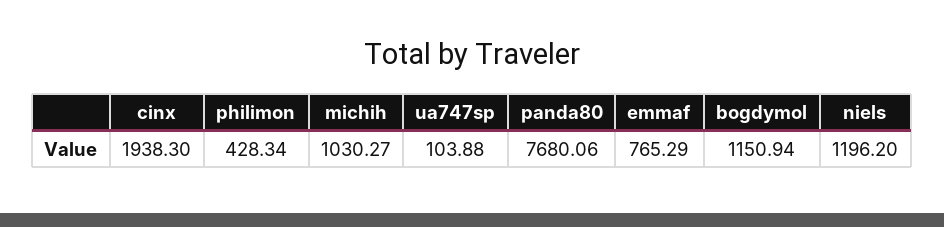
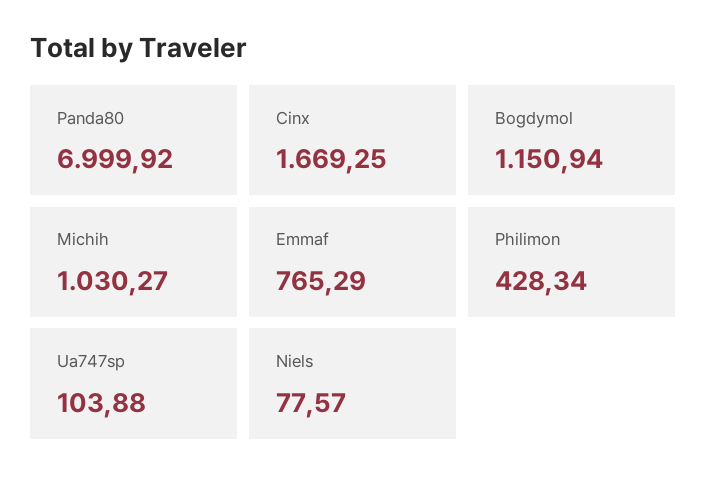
  {
-   "cinx": 1938.3,
+   "cinx": 1669.25,
    "philimon": 428.34,
    "michih": 1030.27,
    "ua747sp": 103.88,
-   "panda80": 7680.06,
+   "panda80": 6999.92,
    "emmaf": 765.29,
    "bogdymol": 1150.94,
-   "niels": 1196.2
+   "niels": 77.57
  }

